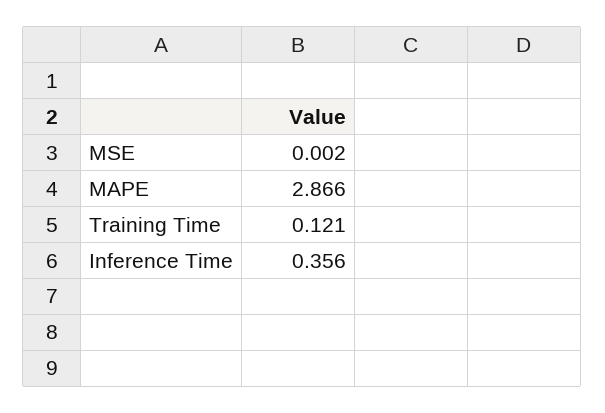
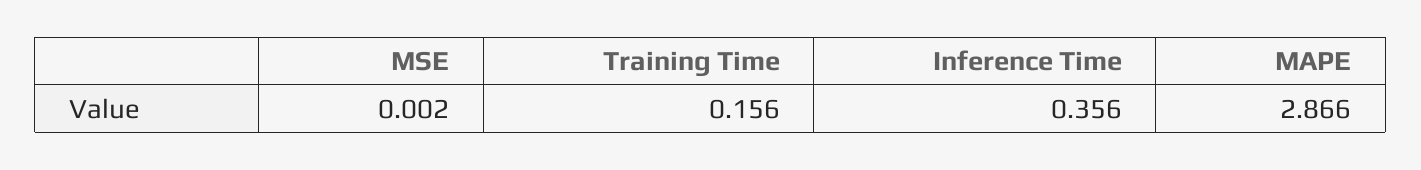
  {
    "MSE": 0.002,
    "MAPE": 2.866,
-   "Training Time": 0.121,
+   "Training Time": 0.156,
    "Inference Time": 0.356
  }

